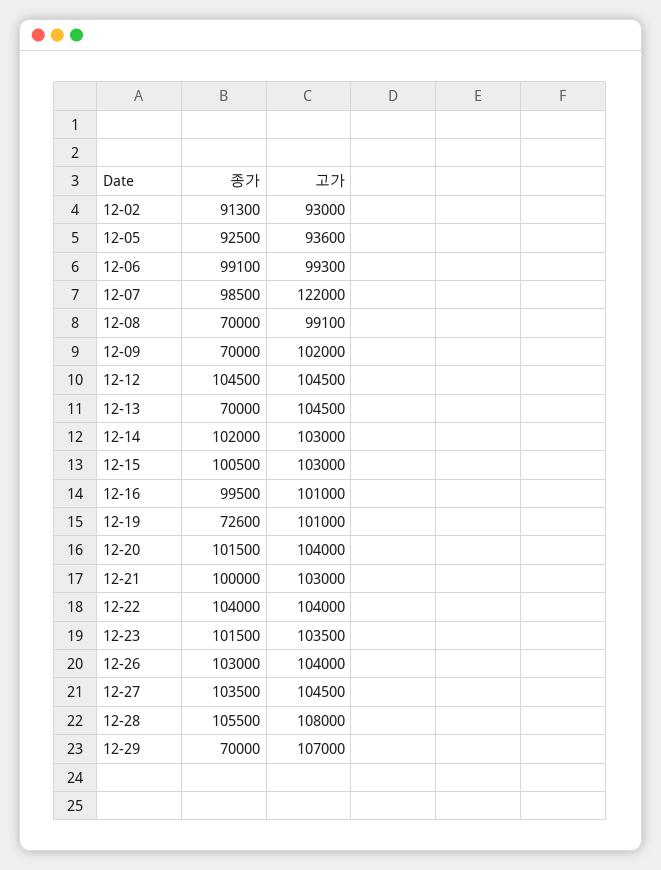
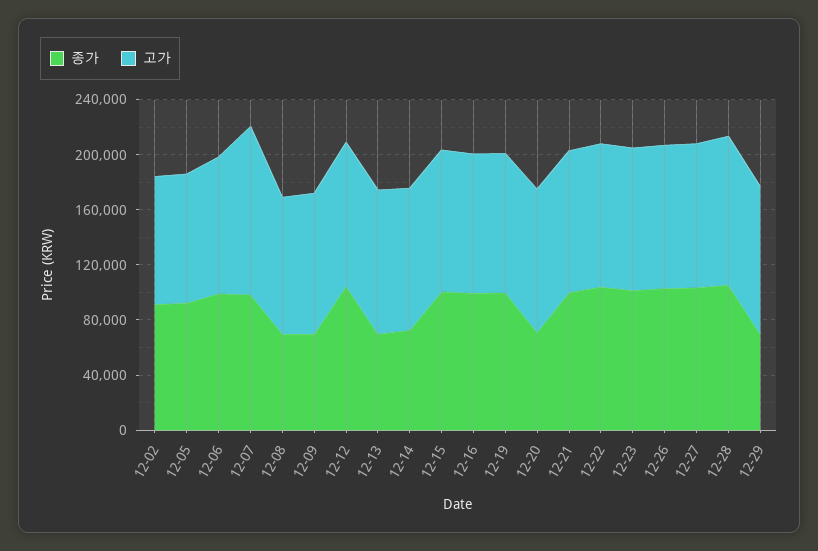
  {
    "종가": {
      "12-02": 91300,
      "12-05": 92500,
      "12-06": 99100,
      "12-07": 98500,
      "12-08": 70000,
      "12-09": 70000,
      "12-12": 104500,
      "12-13": 70000,
-     "12-14": 102000,
+     "12-14": 70000,
      "12-15": 100500,
      "12-16": 99500,
-     "12-19": 72600,
+     "12-19": 100000,
-     "12-20": 101500,
+     "12-20": 70000,
      "12-21": 100000,
      "12-22": 104000,
      "12-23": 101500,
      "12-26": 103000,
      "12-27": 103500,
      "12-28": 105500,
      "12-29": 70000
    },
    "고가": {
      "12-02": 93000,
      "12-05": 93600,
      "12-06": 99300,
      "12-07": 122000,
      "12-08": 99100,
      "12-09": 102000,
      "12-12": 104500,
      "12-13": 104500,
      "12-14": 103000,
      "12-15": 103000,
      "12-16": 101000,
      "12-19": 101000,
      "12-20": 104000,
      "12-21": 103000,
      "12-22": 104000,
      "12-23": 103500,
      "12-26": 104000,
      "12-27": 104500,
      "12-28": 108000,
      "12-29": 107000
    }
  }

